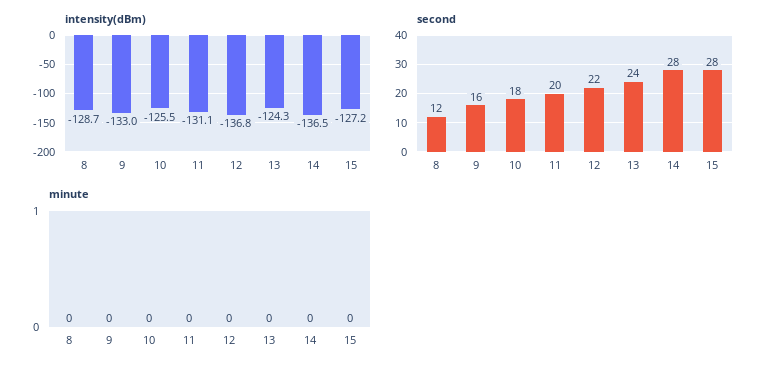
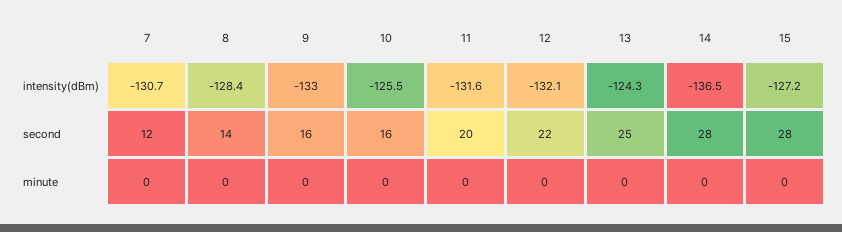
  {
    "intensity(dBm)": {
-     "8": -128.7,
+     "8": -128.4,
      "9": -133,
      "10": -125.5,
-     "11": -131.1,
+     "11": -131.6,
-     "12": -136.8,
+     "12": -132.1,
      "13": -124.3,
      "14": -136.5,
-     "15": -127.2
+     "15": -127.2,
+     "7": -130.7
    },
    "second": {
-     "8": 12,
+     "8": 14,
      "9": 16,
-     "10": 18,
+     "10": 16,
      "11": 20,
      "12": 22,
-     "13": 24,
+     "13": 25,
      "14": 28,
-     "15": 28
+     "15": 28,
+     "7": 12
    },
    "minute": {
      "8": 0,
      "9": 0,
      "10": 0,
      "11": 0,
      "12": 0,
      "13": 0,
      "14": 0,
-     "15": 0
+     "15": 0,
+     "7": 0
    }
  }

